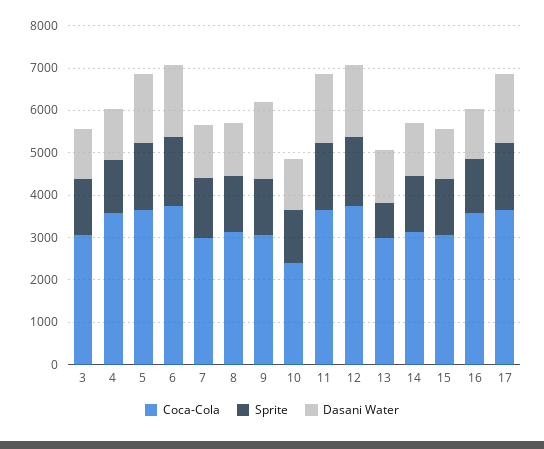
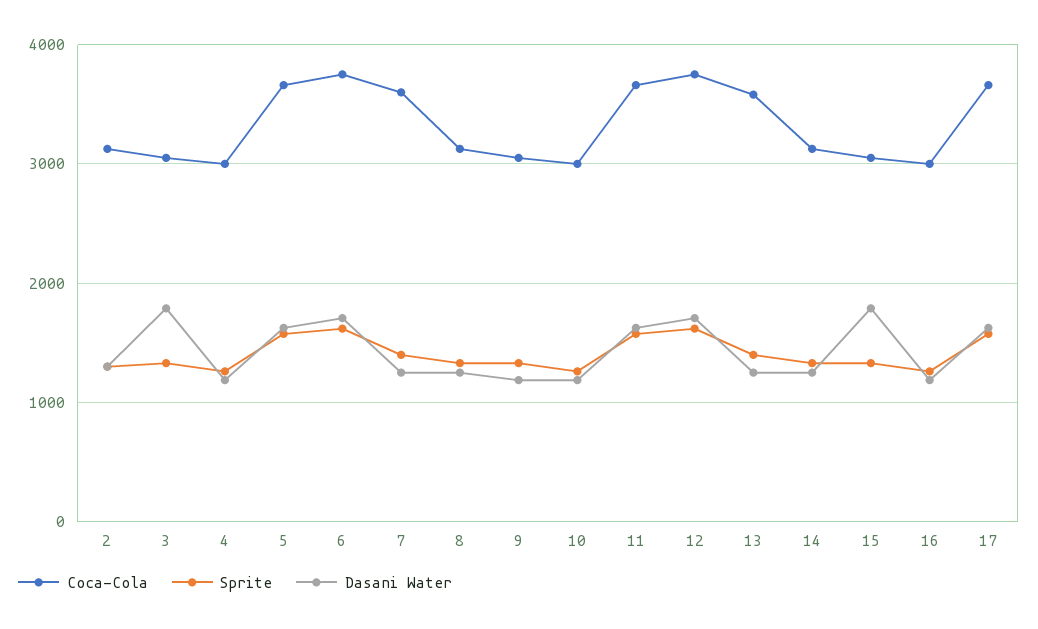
  {
    "Coca-Cola": {
      "3": 3100,
-     "4": 3600,
+     "4": 3000,
      "5": 3700,
      "6": 3800,
-     "7": 3000,
+     "7": 3600,
      "8": 3100,
      "9": 3100,
-     "10": 2400,
+     "10": 3000,
      "11": 3700,
      "12": 3800,
-     "13": 3000,
+     "13": 3600,
      "14": 3100,
      "15": 3100,
-     "16": 3600,
+     "16": 3000,
-     "17": 3700
+     "17": 3700,
+     "2": 3100
    },
    "Sprite": {
      "3": 1300,
      "4": 1300,
      "5": 1600,
      "6": 1600,
      "7": 1400,
      "8": 1300,
      "9": 1300,
      "10": 1300,
      "11": 1600,
      "12": 1600,
-     "13": 800,
+     "13": 1400,
      "14": 1300,
      "15": 1300,
      "16": 1300,
-     "17": 1600
+     "17": 1600,
+     "2": 1300
    },
    "Dasani Water": {
-     "3": 1200,
+     "3": 1800,
      "4": 1200,
      "5": 1600,
      "6": 1700,
      "7": 1300,
      "8": 1300,
-     "9": 1800,
+     "9": 1200,
      "10": 1200,
      "11": 1600,
      "12": 1700,
      "13": 1300,
      "14": 1300,
-     "15": 1200,
+     "15": 1800,
      "16": 1200,
-     "17": 1600
+     "17": 1600,
+     "2": 1300
    }
  }

